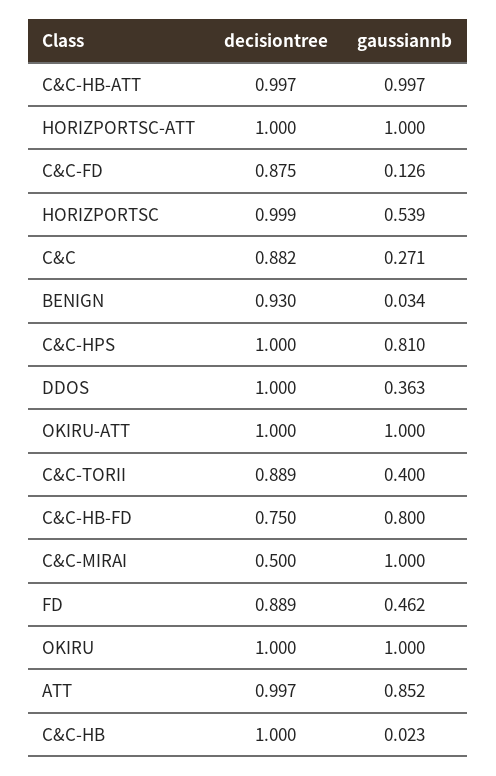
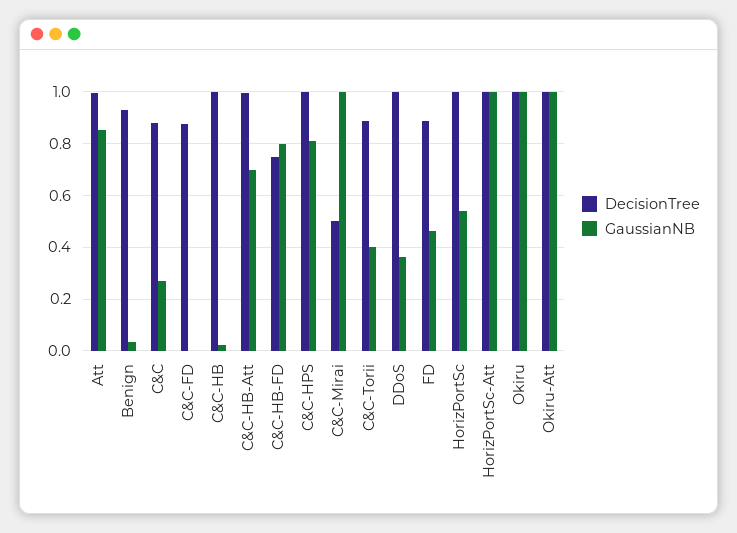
  {
    "decisiontree": {
      "C&C-HB-ATT": 0.997,
      "HORIZPORTSC-ATT": 1,
      "C&C-FD": 0.875,
      "HORIZPORTSC": 0.999,
      "C&C": 0.882,
      "BENIGN": 0.93,
      "C&C-HPS": 1,
      "DDOS": 1,
      "OKIRU-ATT": 1,
      "C&C-TORII": 0.889,
      "C&C-HB-FD": 0.75,
      "C&C-MIRAI": 0.5,
      "FD": 0.889,
      "OKIRU": 1,
      "ATT": 0.997,
      "C&C-HB": 1
    },
    "gaussiannb": {
-     "C&C-HB-ATT": 0.997,
+     "C&C-HB-ATT": 0.7,
      "HORIZPORTSC-ATT": 1,
-     "C&C-FD": 0.126,
+     "C&C-FD": 0,
      "HORIZPORTSC": 0.539,
      "C&C": 0.271,
      "BENIGN": 0.034,
      "C&C-HPS": 0.81,
      "DDOS": 0.363,
      "OKIRU-ATT": 1,
      "C&C-TORII": 0.4,
      "C&C-HB-FD": 0.8,
      "C&C-MIRAI": 1,
      "FD": 0.462,
      "OKIRU": 1,
      "ATT": 0.852,
      "C&C-HB": 0.023
    }
  }

